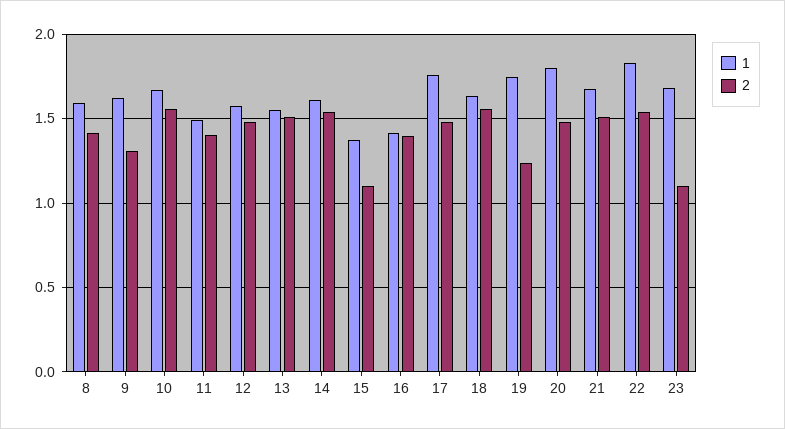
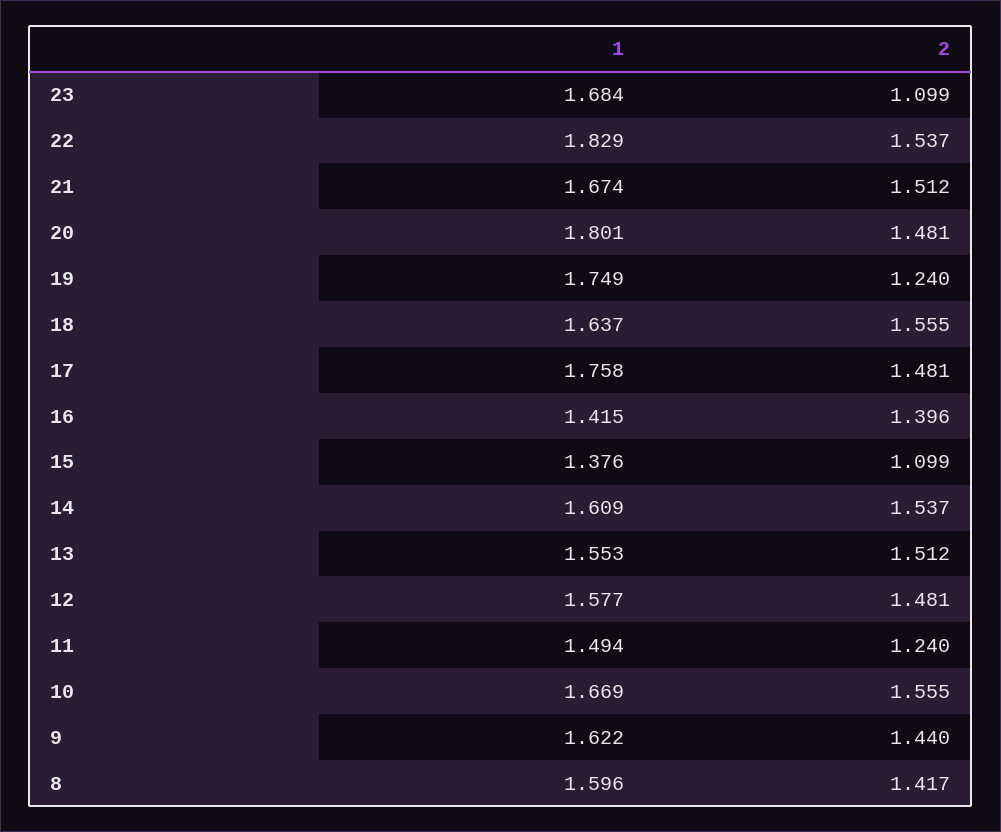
  {
    "1": {
      "8": 1.596,
      "9": 1.622,
      "10": 1.669,
      "11": 1.494,
      "12": 1.577,
      "13": 1.553,
      "14": 1.609,
      "15": 1.376,
      "16": 1.415,
      "17": 1.758,
      "18": 1.637,
      "19": 1.749,
      "20": 1.801,
      "21": 1.674,
      "22": 1.829,
      "23": 1.684
    },
    "2": {
      "8": 1.417,
-     "9": 1.3,
+     "9": 1.44,
      "10": 1.555,
-     "11": 1.4,
+     "11": 1.24,
      "12": 1.481,
      "13": 1.512,
      "14": 1.537,
      "15": 1.099,
      "16": 1.396,
      "17": 1.481,
      "18": 1.555,
      "19": 1.24,
      "20": 1.481,
      "21": 1.512,
      "22": 1.537,
      "23": 1.099
    }
  }

